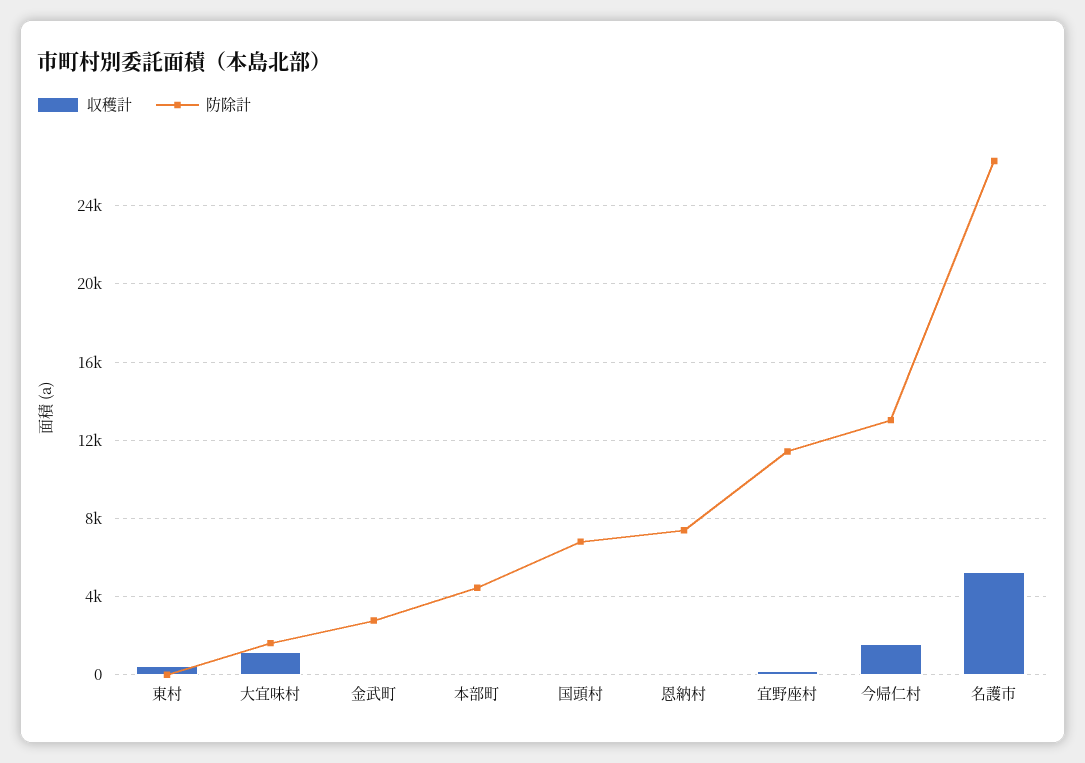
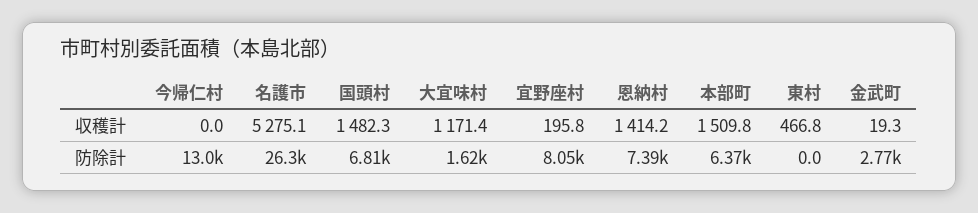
  {
    "収穫計": {
      "東村": 466.8,
      "大宜味村": 1171.4,
      "金武町": 19.3,
-     "本部町": 0,
+     "本部町": 1509.8,
-     "国頭村": 0,
+     "国頭村": 1482.3,
-     "恩納村": 0,
+     "恩納村": 1414.2,
      "宜野座村": 195.8,
-     "今帰仁村": 1500,
+     "今帰仁村": 0,
      "名護市": 5275.1
    },
    "防除計": {
      "東村": 0,
      "大宜味村": 1620,
      "金武町": 2770,
-     "本部町": 4500,
+     "本部町": 6370,
      "国頭村": 6810,
      "恩納村": 7390,
-     "宜野座村": 11500,
+     "宜野座村": 8050,
      "今帰仁村": 13000,
      "名護市": 26300
    }
  }

